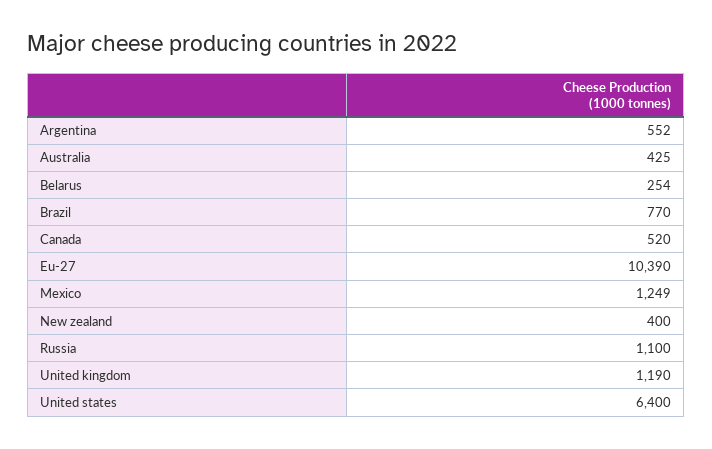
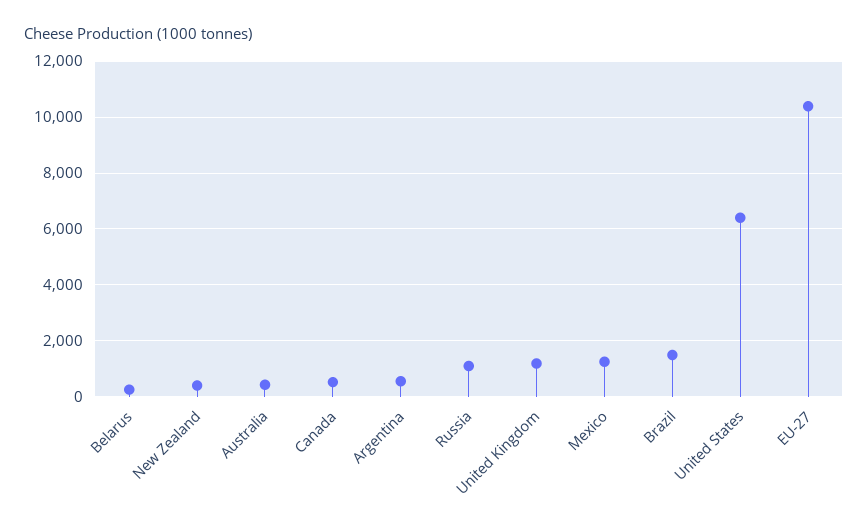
  {
    "Argentina": 552,
    "Australia": 425,
    "Belarus": 254,
-   "Brazil": 770,
+   "Brazil": 1500,
    "Canada": 520,
    "Eu-27": 10390,
    "Mexico": 1249,
    "New zealand": 400,
    "Russia": 1100,
    "United kingdom": 1190,
    "United states": 6400
  }

